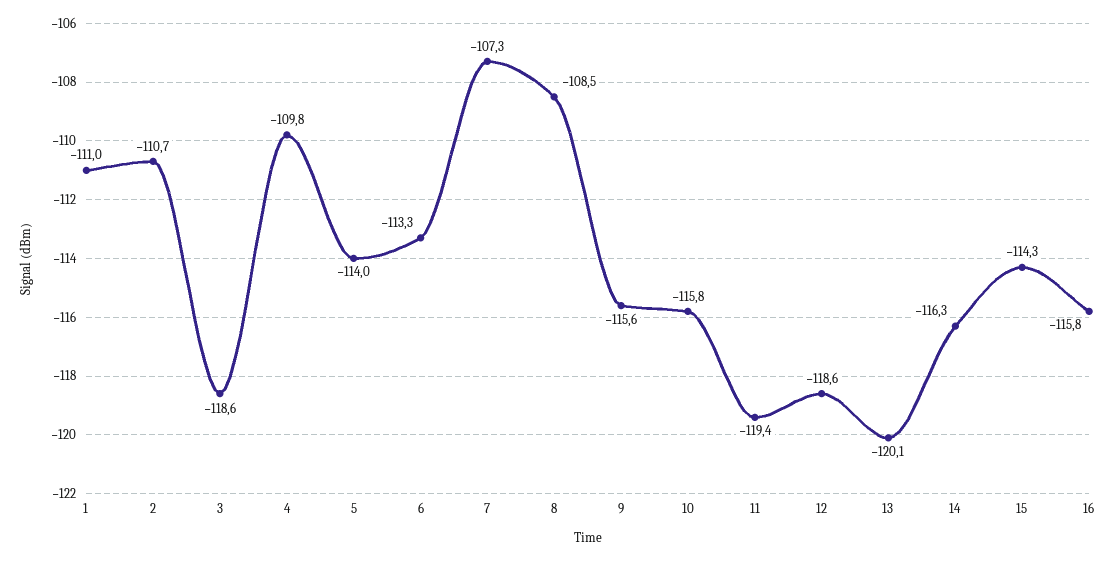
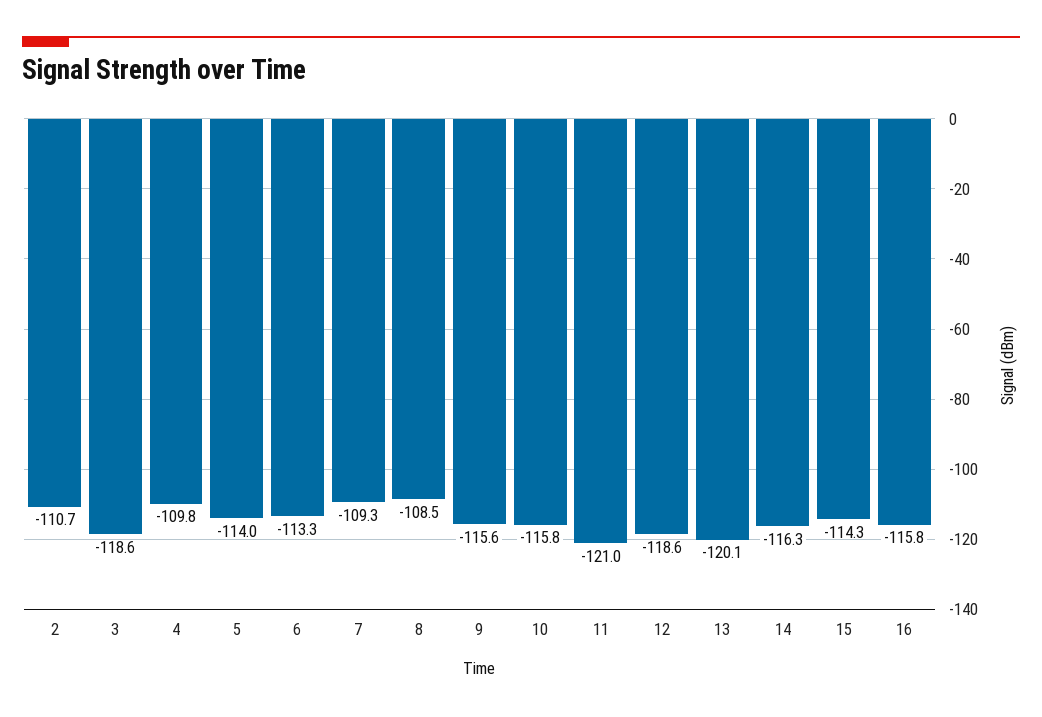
  {
-   "1": -111,
    "2": -110.7,
    "3": -118.6,
    "4": -109.8,
    "5": -114,
    "6": -113.3,
-   "7": -107.3,
+   "7": -109.3,
    "8": -108.5,
    "9": -115.6,
    "10": -115.8,
-   "11": -119.4,
+   "11": -121,
    "12": -118.6,
    "13": -120.1,
    "14": -116.3,
    "15": -114.3,
    "16": -115.8
  }

